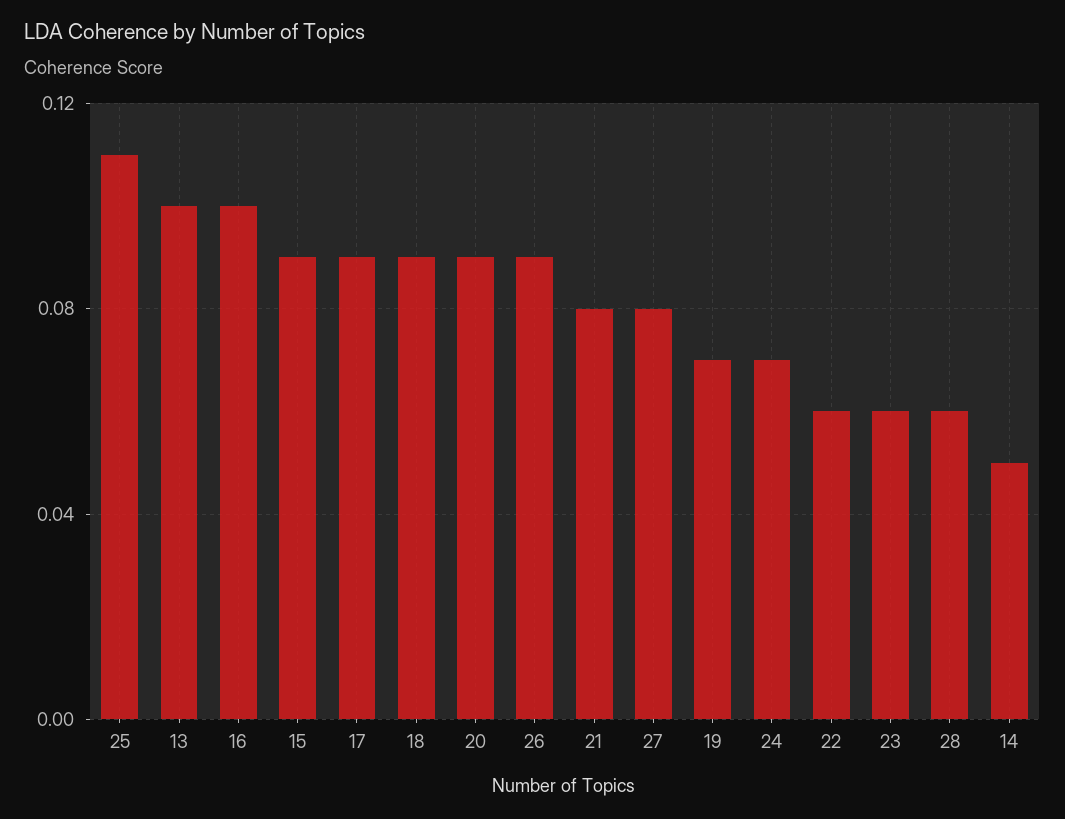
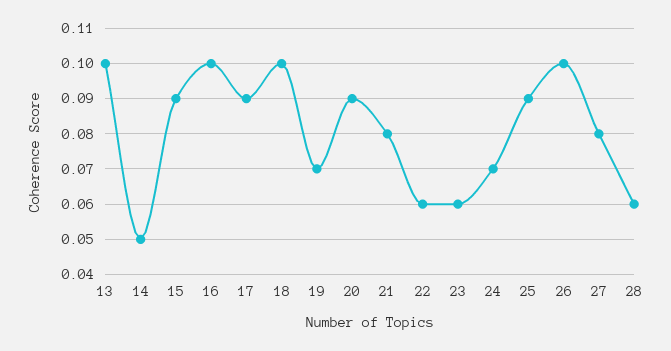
  {
-   "25": 0.11,
+   "25": 0.09,
    "13": 0.1,
    "16": 0.1,
    "15": 0.09,
    "17": 0.09,
-   "18": 0.09,
+   "18": 0.1,
    "20": 0.09,
-   "26": 0.09,
+   "26": 0.1,
    "21": 0.08,
    "27": 0.08,
    "19": 0.07,
    "24": 0.07,
    "22": 0.06,
    "23": 0.06,
    "28": 0.06,
    "14": 0.05
  }

